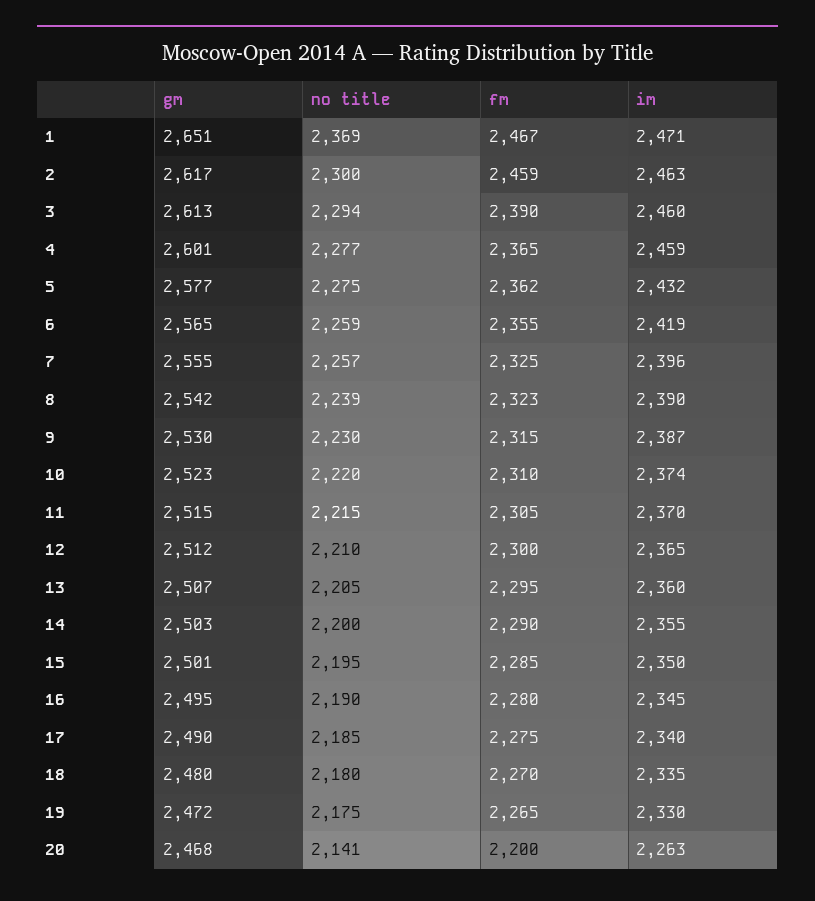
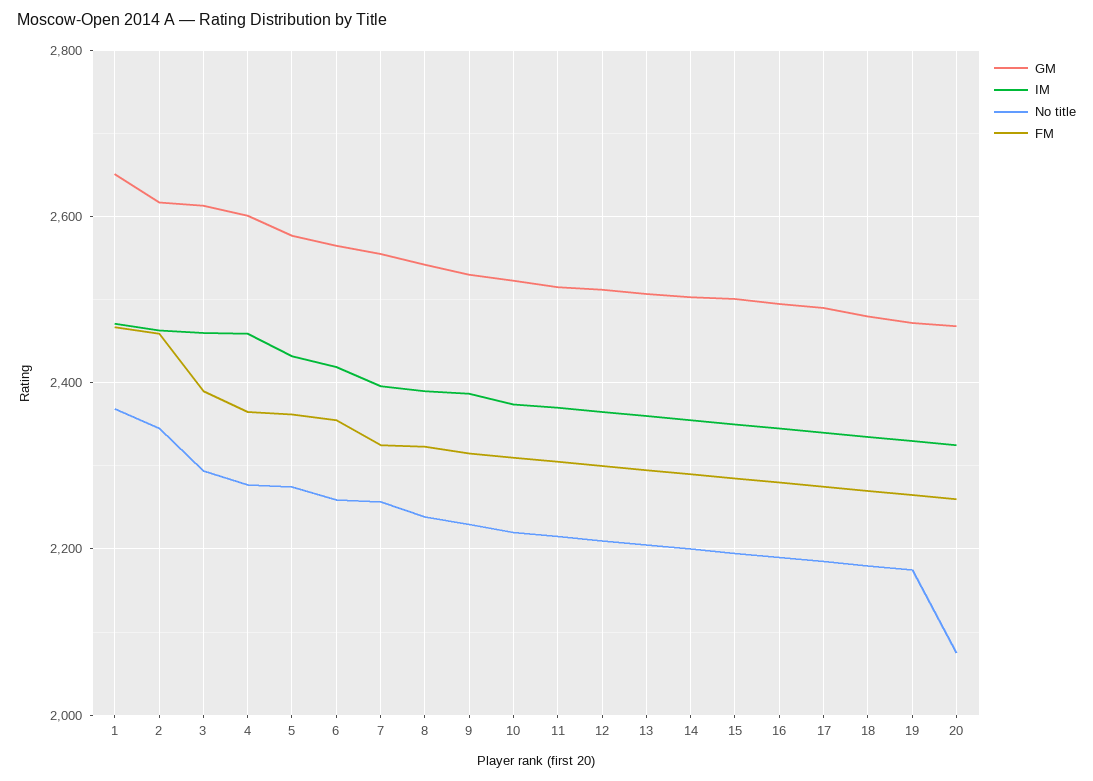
  {
    "gm": {
      "1": 2651,
      "2": 2617,
      "3": 2613,
      "4": 2601,
      "5": 2577,
      "6": 2565,
      "7": 2555,
      "8": 2542,
      "9": 2530,
      "10": 2523,
      "11": 2515,
      "12": 2512,
      "13": 2507,
      "14": 2503,
      "15": 2501,
      "16": 2495,
      "17": 2490,
      "18": 2480,
      "19": 2472,
      "20": 2468
    },
    "no title": {
      "1": 2369,
-     "2": 2300,
+     "2": 2340,
      "3": 2294,
      "4": 2277,
      "5": 2275,
      "6": 2259,
      "7": 2257,
      "8": 2239,
      "9": 2230,
      "10": 2220,
      "11": 2215,
      "12": 2210,
      "13": 2205,
      "14": 2200,
      "15": 2195,
      "16": 2190,
      "17": 2185,
      "18": 2180,
      "19": 2175,
-     "20": 2141
+     "20": 2080
    },
    "fm": {
      "1": 2467,
      "2": 2459,
      "3": 2390,
      "4": 2365,
      "5": 2362,
      "6": 2355,
      "7": 2325,
      "8": 2323,
      "9": 2315,
      "10": 2310,
      "11": 2305,
      "12": 2300,
      "13": 2295,
      "14": 2290,
      "15": 2285,
      "16": 2280,
      "17": 2275,
      "18": 2270,
      "19": 2265,
-     "20": 2200
+     "20": 2260
    },
    "im": {
      "1": 2471,
      "2": 2463,
      "3": 2460,
      "4": 2459,
      "5": 2432,
      "6": 2419,
      "7": 2396,
      "8": 2390,
      "9": 2387,
      "10": 2374,
      "11": 2370,
      "12": 2365,
      "13": 2360,
      "14": 2355,
      "15": 2350,
      "16": 2345,
      "17": 2340,
      "18": 2335,
      "19": 2330,
-     "20": 2263
+     "20": 2320
    }
  }

